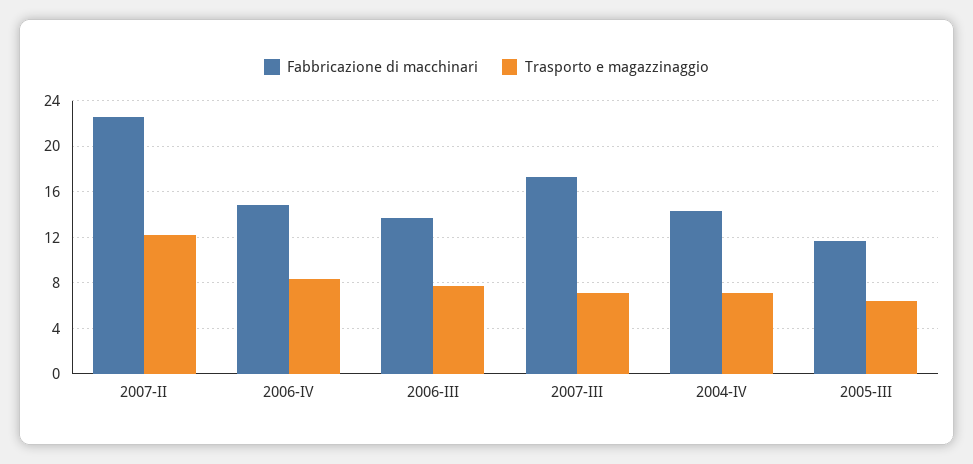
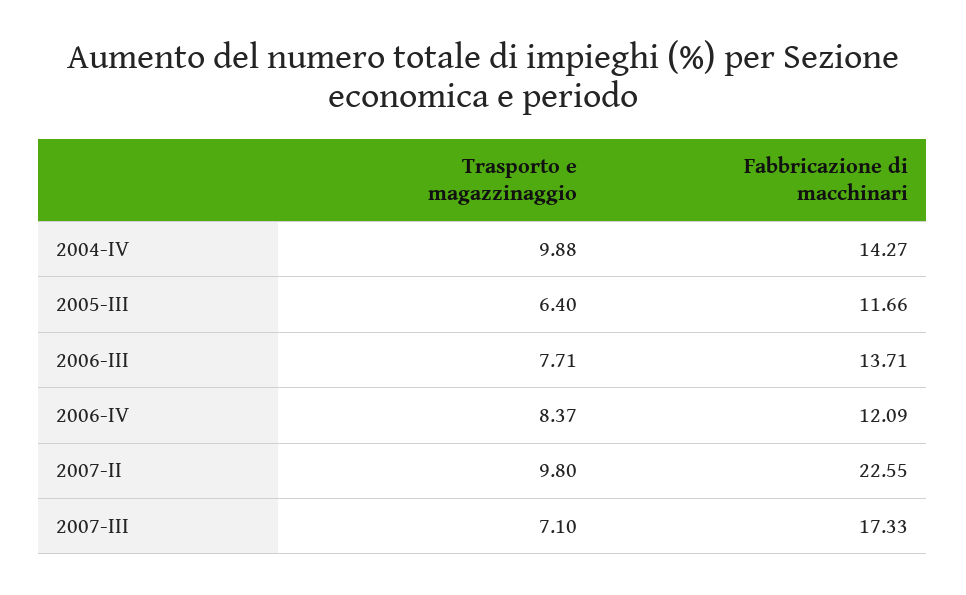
  {
    "Fabbricazione di macchinari": {
      "2007-II": 22.55,
-     "2006-IV": 15,
+     "2006-IV": 12.09,
      "2006-III": 13.71,
      "2007-III": 17.33,
      "2004-IV": 14.27,
      "2005-III": 11.66
    },
    "Trasporto e magazzinaggio": {
-     "2007-II": 12,
+     "2007-II": 9.8,
      "2006-IV": 8.37,
      "2006-III": 7.71,
      "2007-III": 7.1,
-     "2004-IV": 7,
+     "2004-IV": 9.88,
      "2005-III": 6.4
    }
  }

